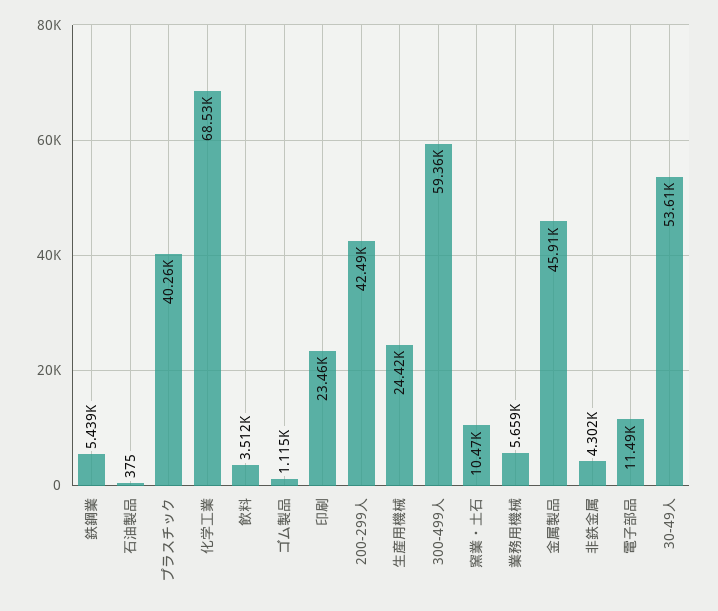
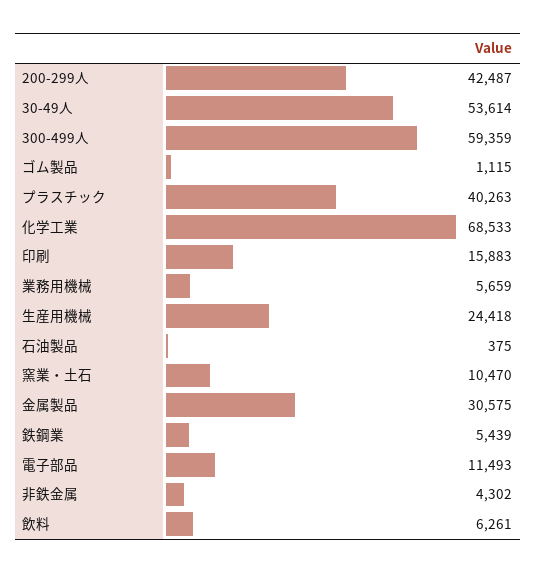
  {
    "鉄鋼業": 5439,
    "石油製品": 375,
    "プラスチック": 40263,
    "化学工業": 68533,
-   "飲料": 3512,
+   "飲料": 6261,
    "ゴム製品": 1115,
-   "印刷": 23460,
+   "印刷": 15883,
    "200-299人": 42487,
    "生産用機械": 24418,
    "300-499人": 59359,
    "窯業・土石": 10470,
    "業務用機械": 5659,
-   "金属製品": 45910,
+   "金属製品": 30575,
    "非鉄金属": 4302,
    "電子部品": 11493,
    "30-49人": 53614
  }

